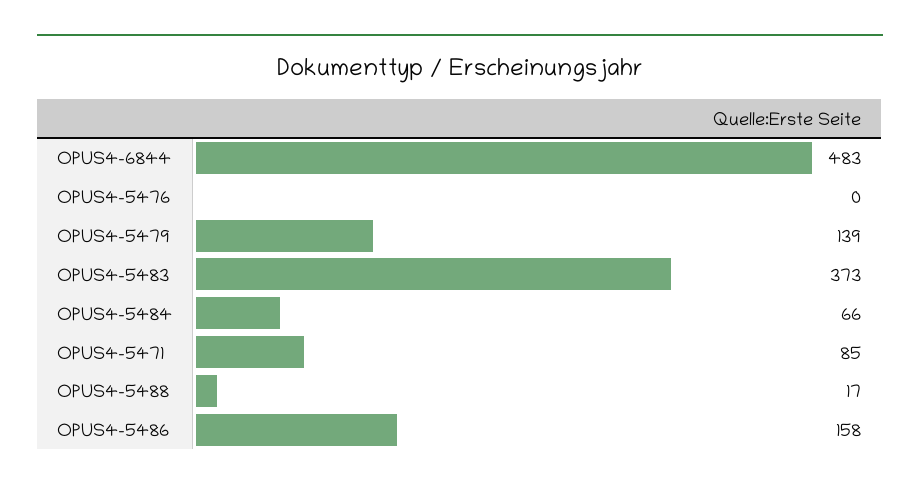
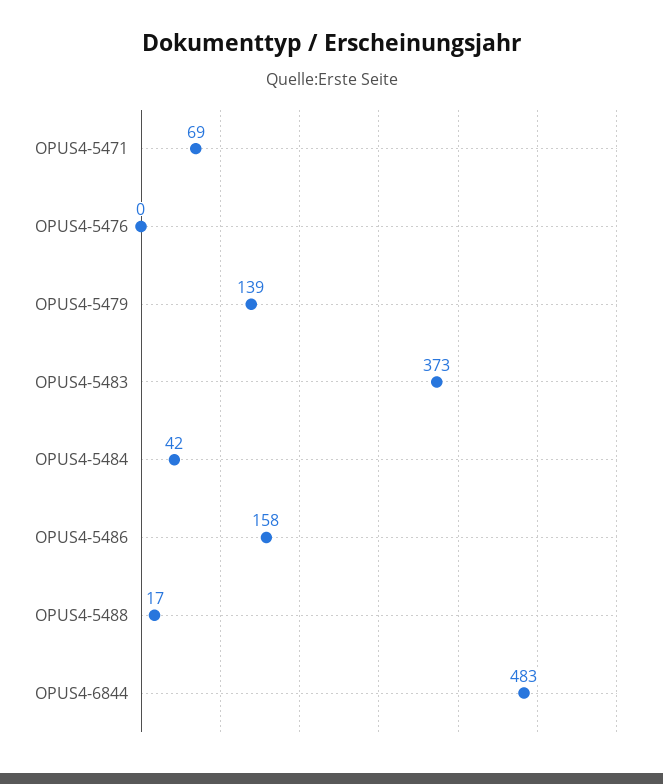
  {
    "OPUS4-6844": 483,
    "OPUS4-5476": 0,
    "OPUS4-5479": 139,
    "OPUS4-5483": 373,
-   "OPUS4-5484": 66,
+   "OPUS4-5484": 42,
-   "OPUS4-5471": 85,
+   "OPUS4-5471": 69,
    "OPUS4-5488": 17,
    "OPUS4-5486": 158
  }

